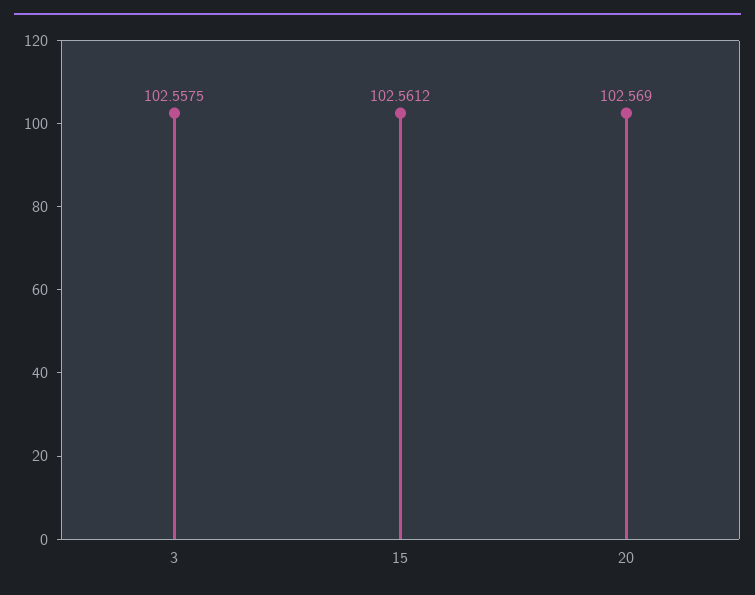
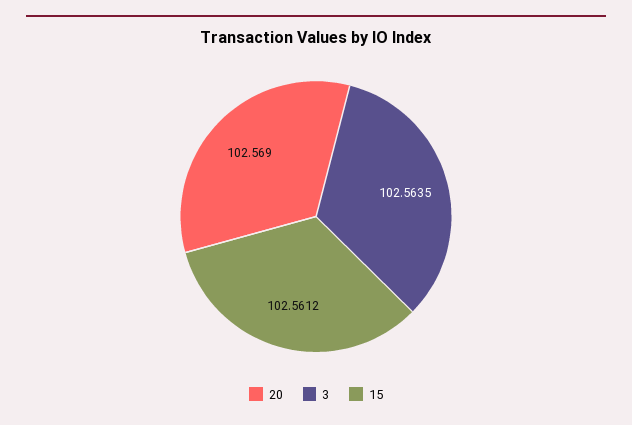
  {
-   "3": 102.5575,
+   "3": 102.5635,
    "15": 102.5612,
    "20": 102.569
  }

